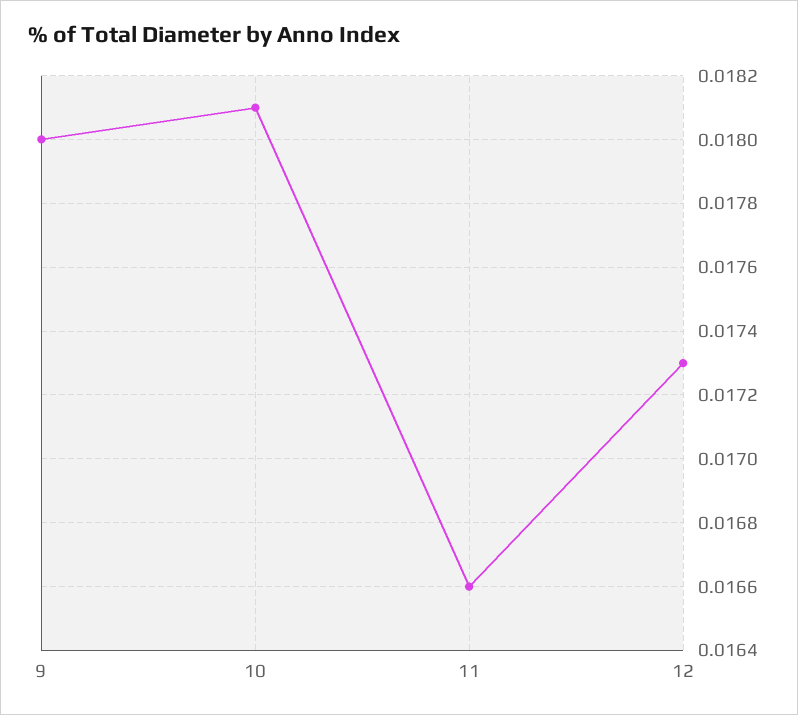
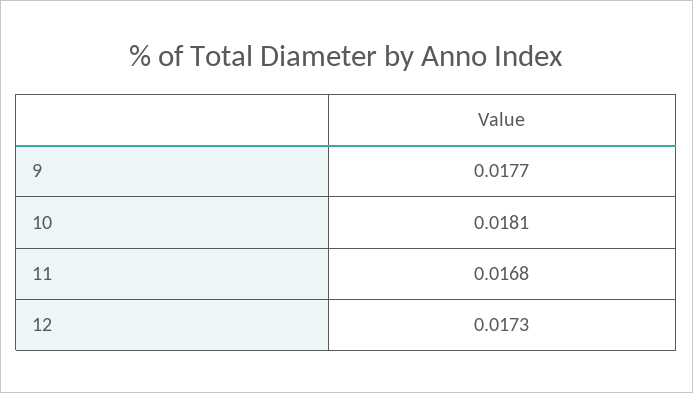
  {
-   "9": 0.018,
+   "9": 0.0177,
    "10": 0.0181,
-   "11": 0.0166,
+   "11": 0.0168,
    "12": 0.0173
  }

